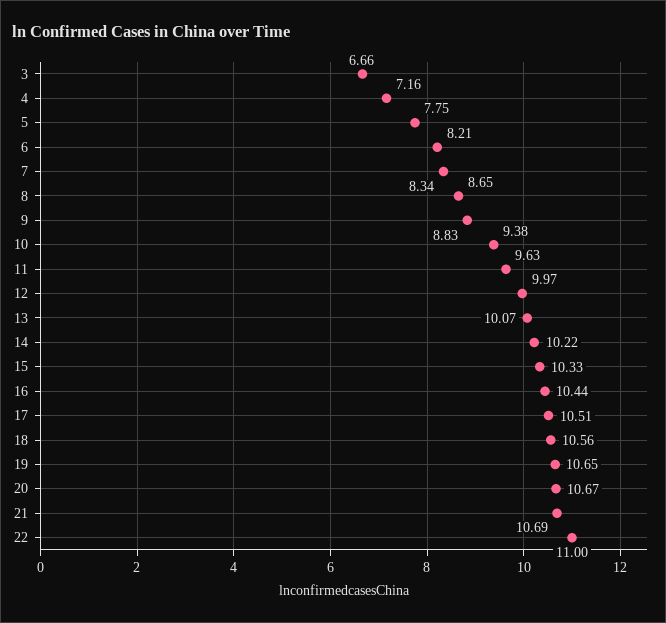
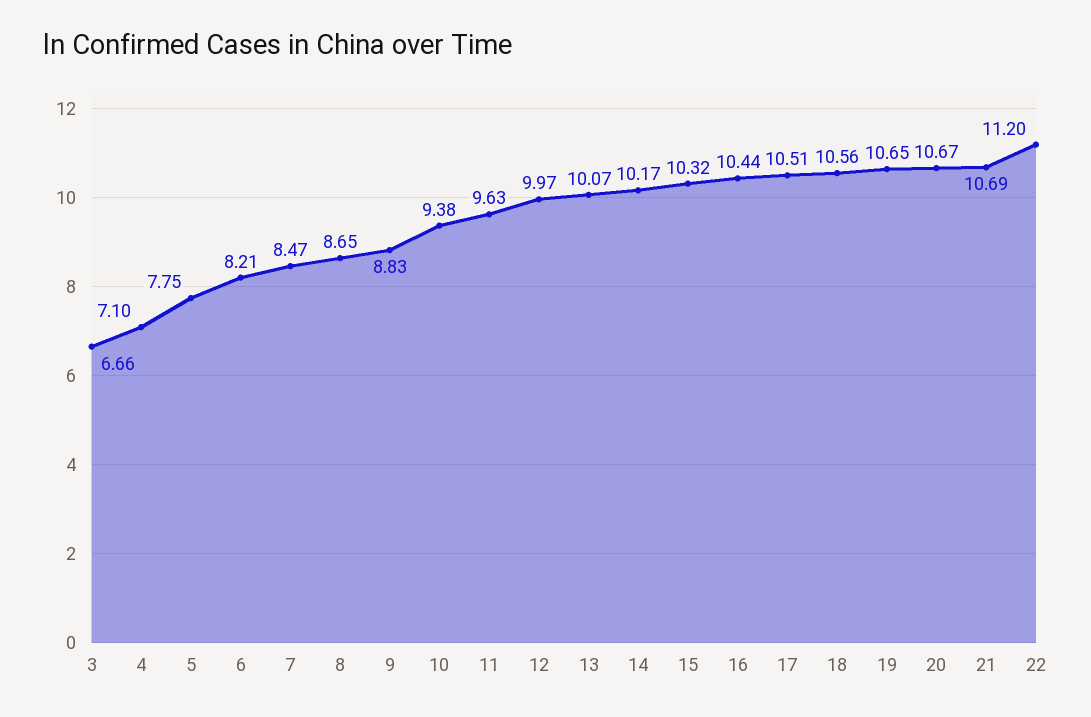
  {
    "3": 6.66,
-   "4": 7.16,
+   "4": 7.1,
    "5": 7.75,
    "6": 8.21,
-   "7": 8.34,
+   "7": 8.47,
    "8": 8.65,
    "9": 8.83,
    "10": 9.38,
    "11": 9.63,
    "12": 9.97,
    "13": 10.07,
-   "14": 10.22,
+   "14": 10.17,
-   "15": 10.33,
+   "15": 10.32,
    "16": 10.44,
    "17": 10.51,
    "18": 10.56,
    "19": 10.65,
    "20": 10.67,
    "21": 10.69,
-   "22": 11
+   "22": 11.2
  }

